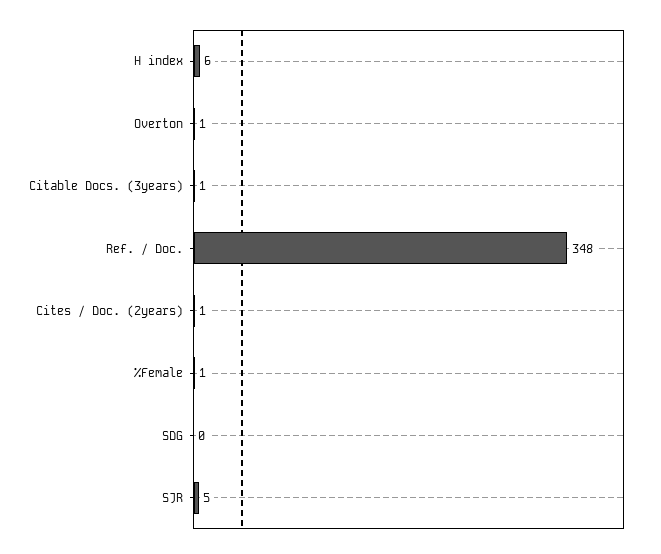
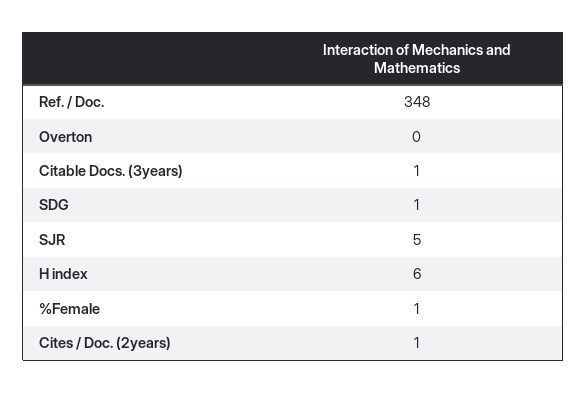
  {
    "H index": 6,
-   "Overton": 1,
+   "Overton": 0,
    "Citable Docs. (3years)": 1,
    "Ref. / Doc.": 348,
    "Cites / Doc. (2years)": 1,
    "%Female": 1,
-   "SDG": 0,
+   "SDG": 1,
    "SJR": 5
  }

